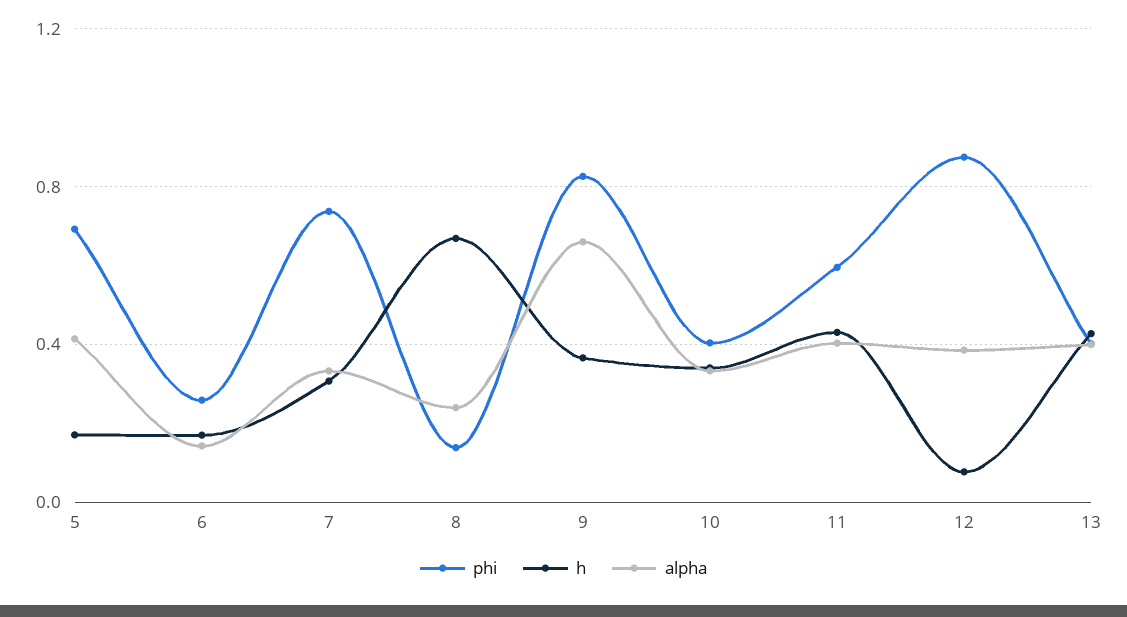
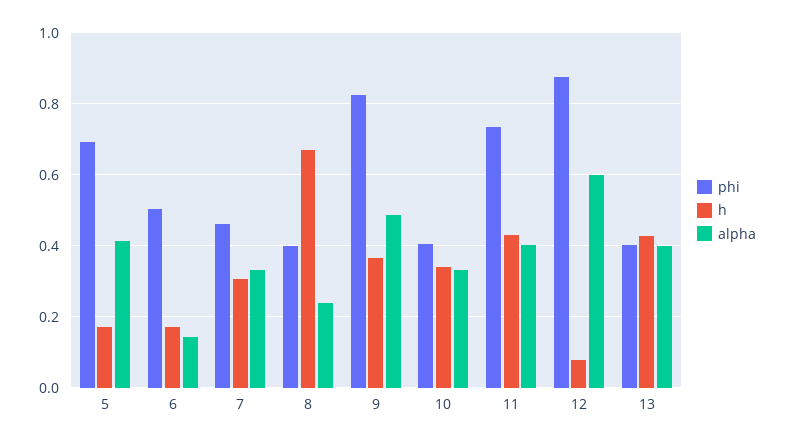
  {
    "phi": {
      "5": 0.7,
-     "6": 0.25,
+     "6": 0.5,
-     "7": 0.75,
+     "7": 0.46,
-     "8": 0.15,
+     "8": 0.4,
      "9": 0.82,
      "10": 0.4,
-     "11": 0.6,
+     "11": 0.74,
      "12": 0.88,
      "13": 0.4
    },
    "h": {
      "5": 0.18,
      "6": 0.18,
      "7": 0.3,
      "8": 0.66,
      "9": 0.36,
      "10": 0.34,
      "11": 0.44,
      "12": 0.08,
      "13": 0.42
    },
    "alpha": {
      "5": 0.42,
      "6": 0.14,
      "7": 0.34,
      "8": 0.24,
-     "9": 0.65,
+     "9": 0.48,
      "10": 0.34,
      "11": 0.4,
-     "12": 0.4,
+     "12": 0.6,
      "13": 0.4
    }
  }

